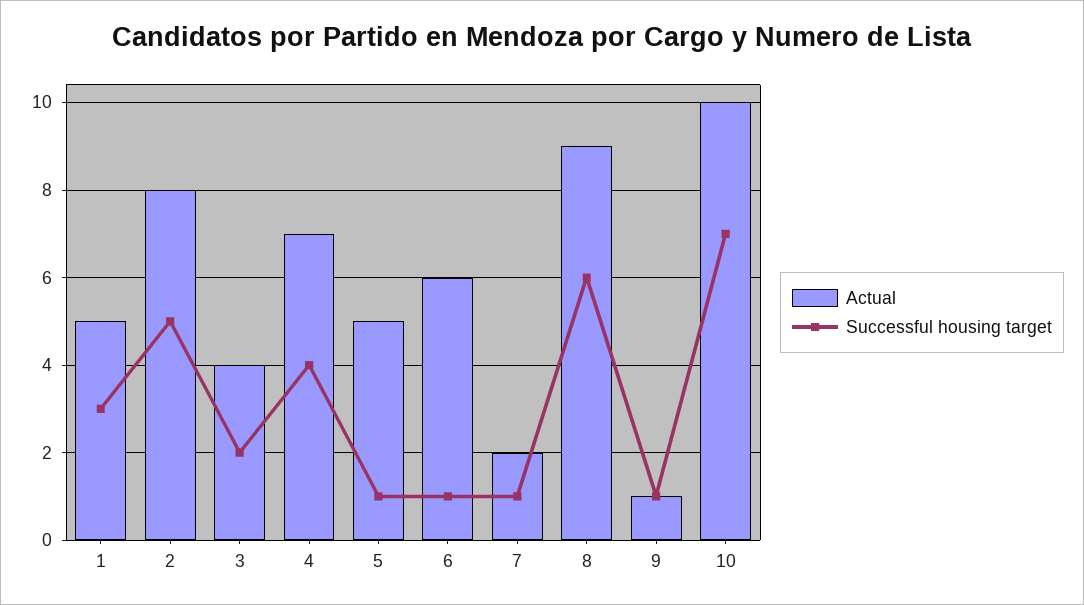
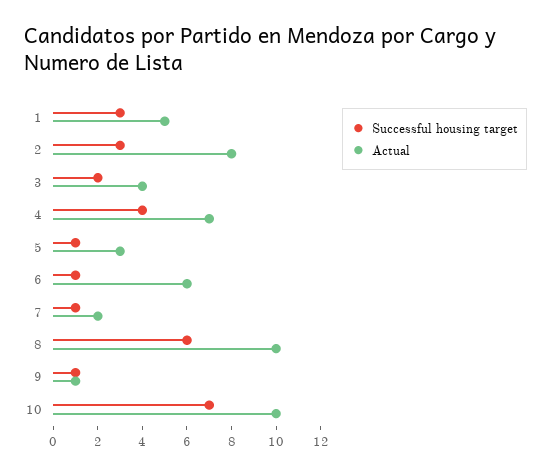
  {
    "Actual": {
      "1": 5,
      "2": 8,
      "3": 4,
      "4": 7,
-     "5": 5,
+     "5": 3,
      "6": 6,
      "7": 2,
-     "8": 9,
+     "8": 10,
      "9": 1,
      "10": 10
    },
    "Successful housing target": {
      "1": 3,
-     "2": 5,
+     "2": 3,
      "3": 2,
      "4": 4,
      "5": 1,
      "6": 1,
      "7": 1,
      "8": 6,
      "9": 1,
      "10": 7
    }
  }

